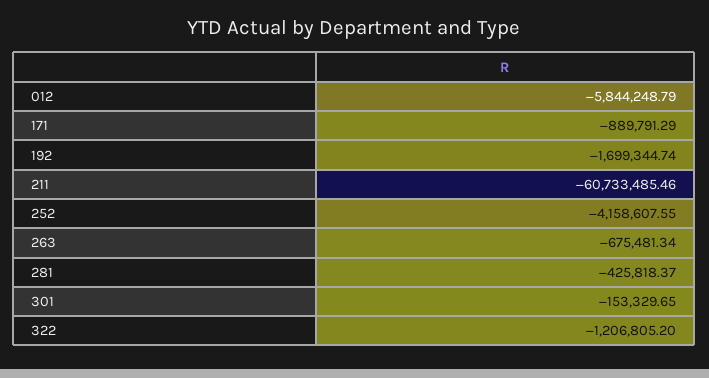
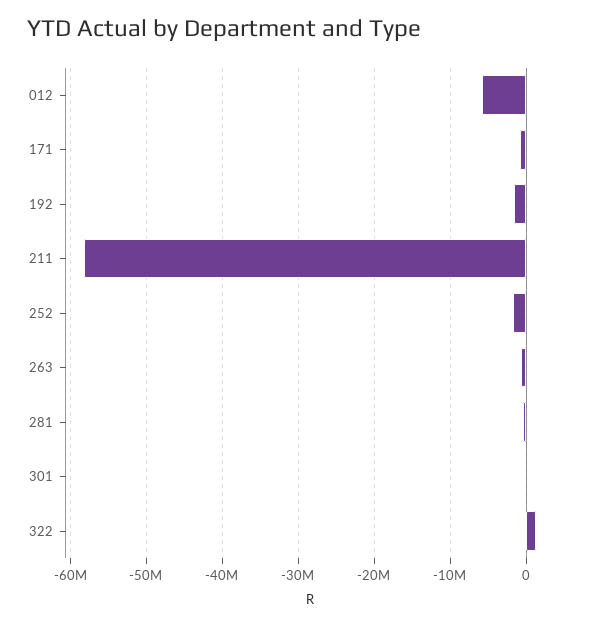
  {
    "012": -5844248.79,
    "171": -889791.29,
    "192": -1699344.74,
-   "211": -60733485.46,
+   "211": -58000000,
-   "252": -4158607.55,
+   "252": -2000000,
    "263": -675481.34,
    "281": -425818.37,
    "301": -153329.65,
-   "322": -1206805.2
+   "322": 1000000
  }

